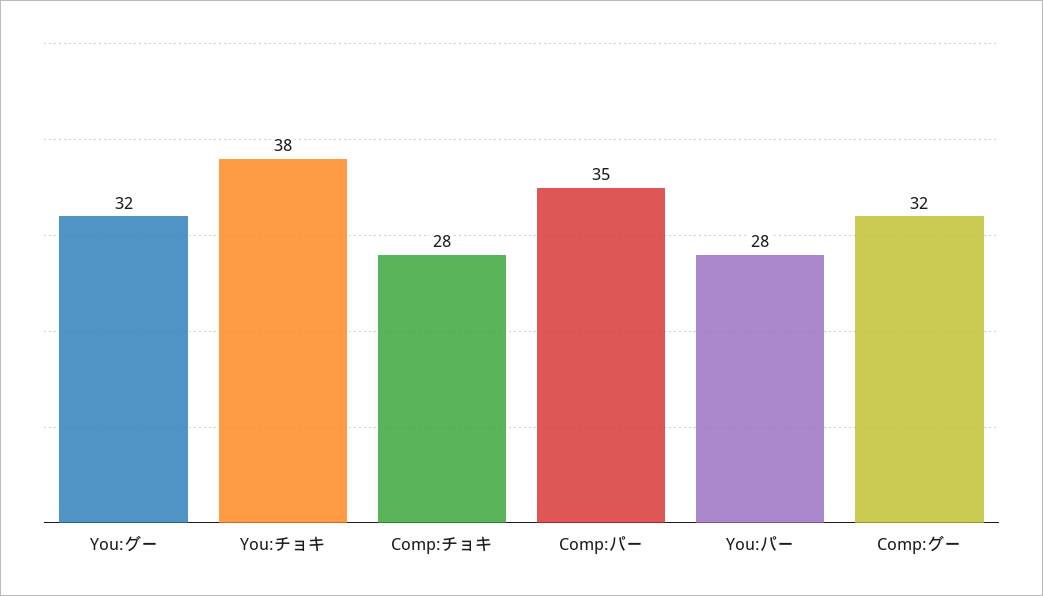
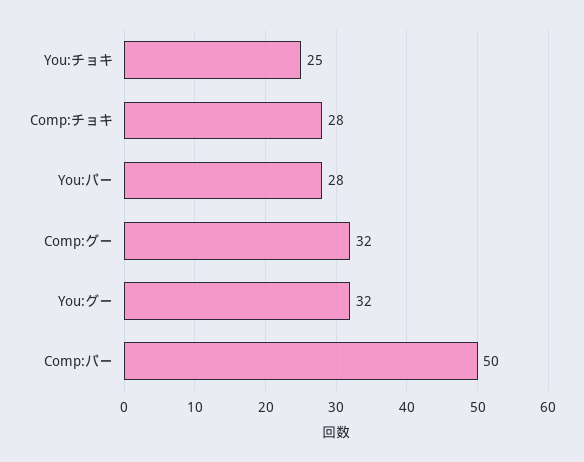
  {
    "You:グー": 32,
-   "You:チョキ": 38,
+   "You:チョキ": 25,
    "Comp:チョキ": 28,
-   "Comp:パー": 35,
+   "Comp:パー": 50,
    "You:パー": 28,
    "Comp:グー": 32
  }

